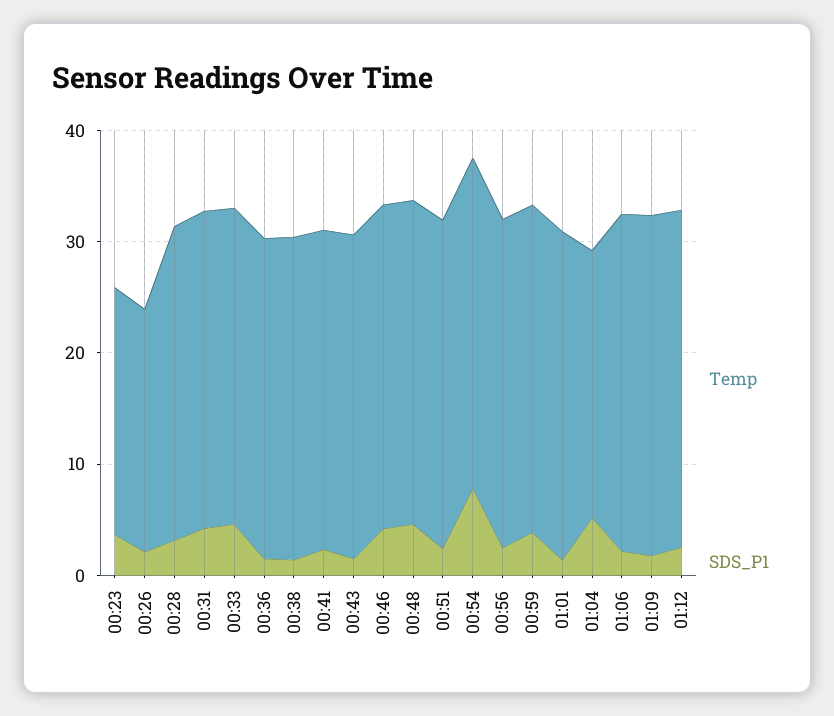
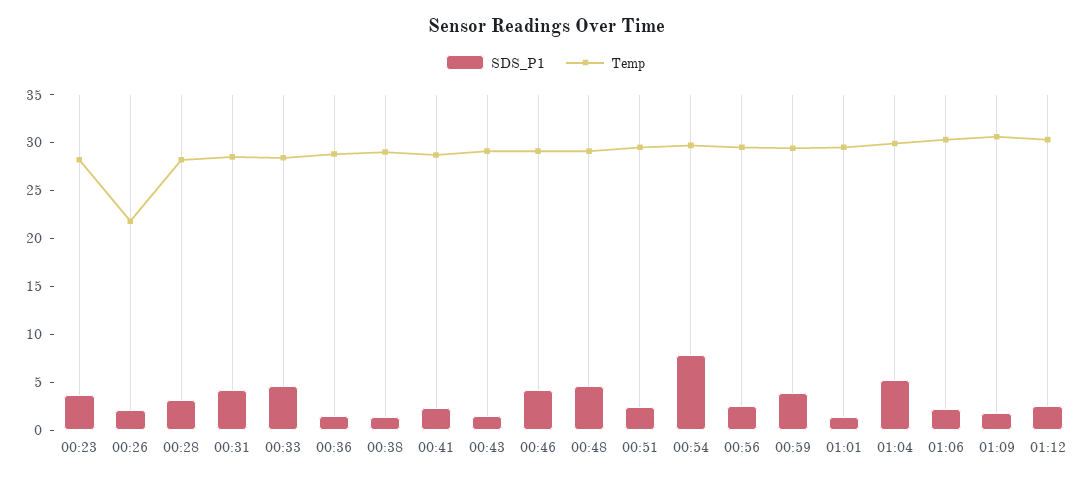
  {
    "Temp": {
-     "00:23": 22,
+     "00:23": 28,
      "00:26": 22,
      "00:28": 28,
      "00:31": 29,
      "00:33": 28,
      "00:36": 29,
      "00:38": 29,
      "00:41": 29,
      "00:43": 29,
      "00:46": 29,
      "00:48": 29,
      "00:51": 30,
      "00:54": 30,
      "00:56": 30,
      "00:59": 29,
      "01:01": 30,
-     "01:04": 24,
+     "01:04": 30,
      "01:06": 30,
      "01:09": 31,
      "01:12": 30
    },
    "SDS_P1": {
      "00:23": 4,
      "00:26": 2,
      "00:28": 3,
      "00:31": 4,
      "00:33": 5,
      "00:36": 2,
      "00:38": 1,
      "00:41": 2,
      "00:43": 2,
      "00:46": 4,
      "00:48": 5,
      "00:51": 2,
      "00:54": 8,
      "00:56": 3,
      "00:59": 4,
      "01:01": 1,
      "01:04": 5,
      "01:06": 2,
      "01:09": 2,
      "01:12": 3
    }
  }

